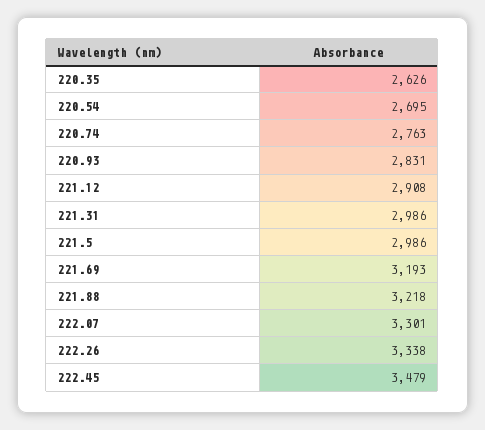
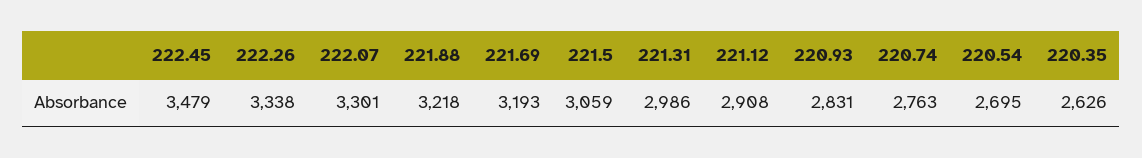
  {
    "220.35": 2626,
    "220.54": 2695,
    "220.74": 2763,
    "220.93": 2831,
    "221.12": 2908,
    "221.31": 2986,
-   "221.5": 2986,
+   "221.5": 3059,
    "221.69": 3193,
    "221.88": 3218,
    "222.07": 3301,
    "222.26": 3338,
    "222.45": 3479
  }

